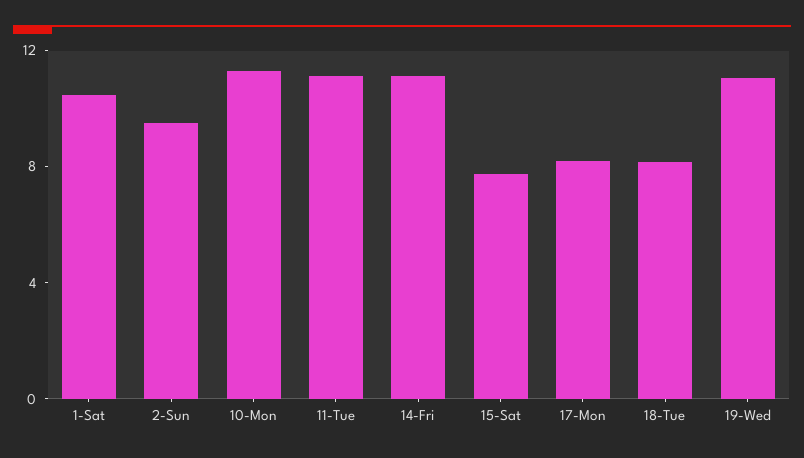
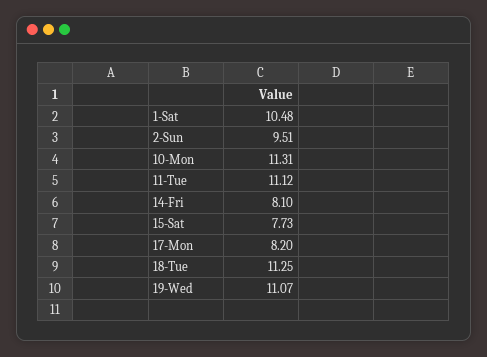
  {
    "1-Sat": 10.48,
    "2-Sun": 9.51,
    "10-Mon": 11.31,
    "11-Tue": 11.12,
-   "14-Fri": 11,
+   "14-Fri": 8.1,
    "15-Sat": 7.73,
    "17-Mon": 8.2,
-   "18-Tue": 8,
+   "18-Tue": 11.25,
    "19-Wed": 11.07
  }

